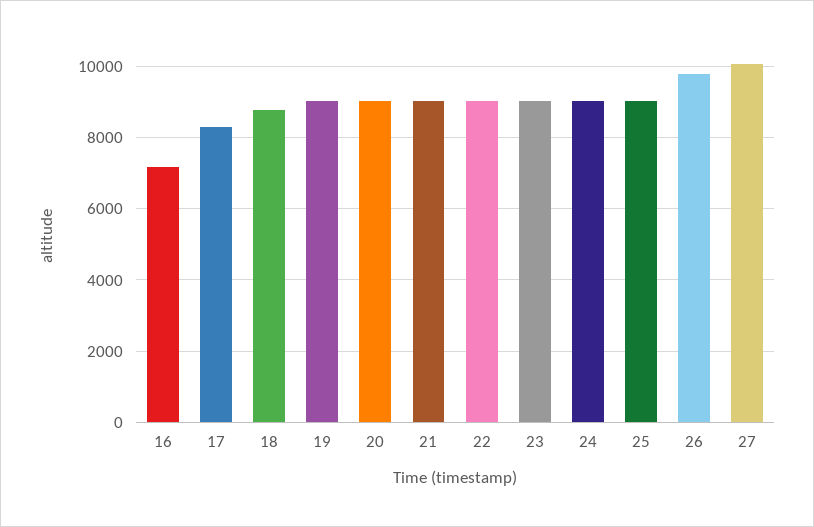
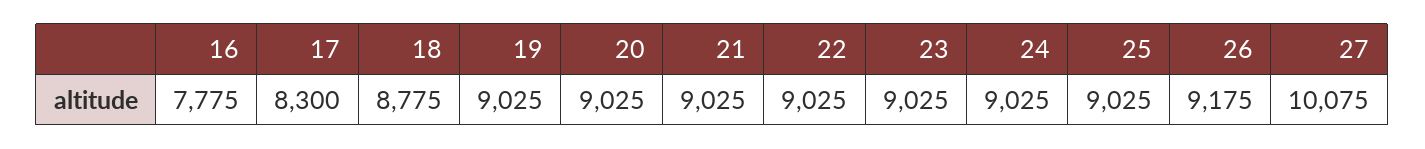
  {
-   "16": 7200,
+   "16": 7775,
    "17": 8300,
    "18": 8775,
    "19": 9025,
    "20": 9025,
    "21": 9025,
    "22": 9025,
    "23": 9025,
    "24": 9025,
    "25": 9025,
-   "26": 9800,
+   "26": 9175,
    "27": 10075
  }

